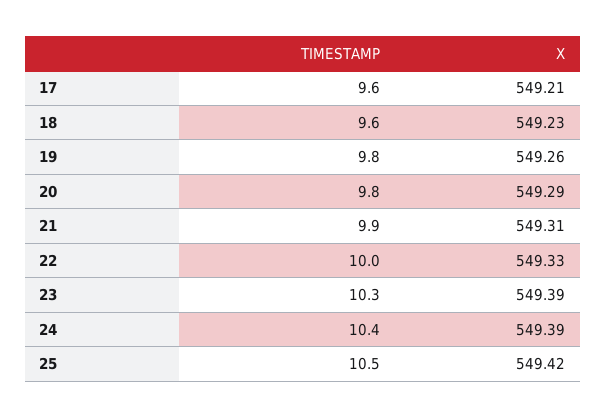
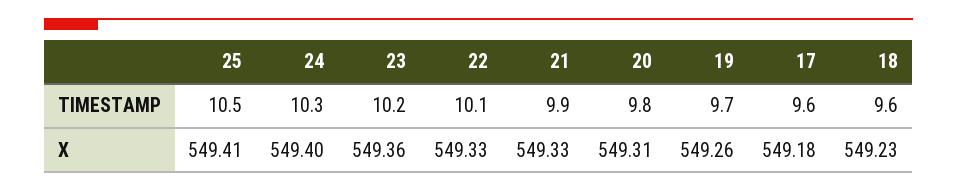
  {
    "TIMESTAMP": {
      "17": 9.6,
      "18": 9.6,
-     "19": 9.8,
+     "19": 9.7,
      "20": 9.8,
      "21": 9.9,
-     "22": 10,
+     "22": 10.1,
-     "23": 10.3,
+     "23": 10.2,
-     "24": 10.4,
+     "24": 10.3,
      "25": 10.5
    },
    "X": {
-     "17": 549.21,
+     "17": 549.18,
      "18": 549.23,
      "19": 549.26,
-     "20": 549.29,
+     "20": 549.31,
-     "21": 549.31,
+     "21": 549.33,
      "22": 549.33,
-     "23": 549.39,
+     "23": 549.36,
-     "24": 549.39,
+     "24": 549.4,
-     "25": 549.42
+     "25": 549.41
    }
  }

